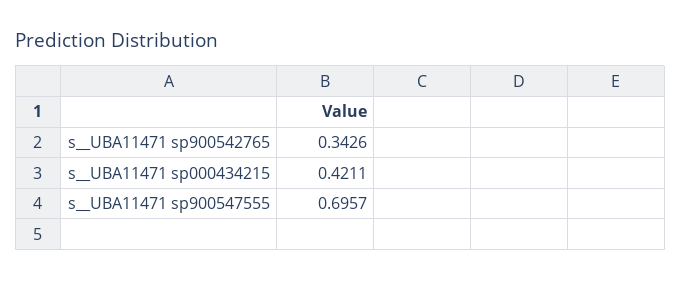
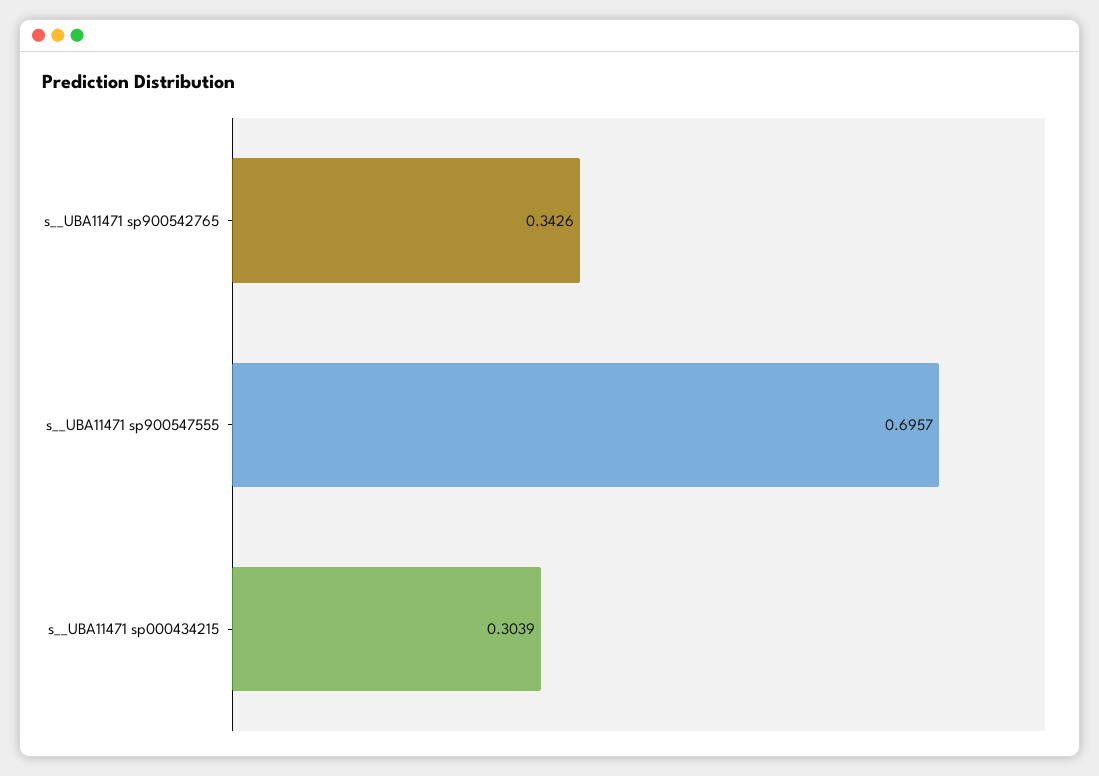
  {
    "s__UBA11471 sp900542765": 0.3426,
-   "s__UBA11471 sp000434215": 0.4211,
+   "s__UBA11471 sp000434215": 0.3039,
    "s__UBA11471 sp900547555": 0.6957
  }

